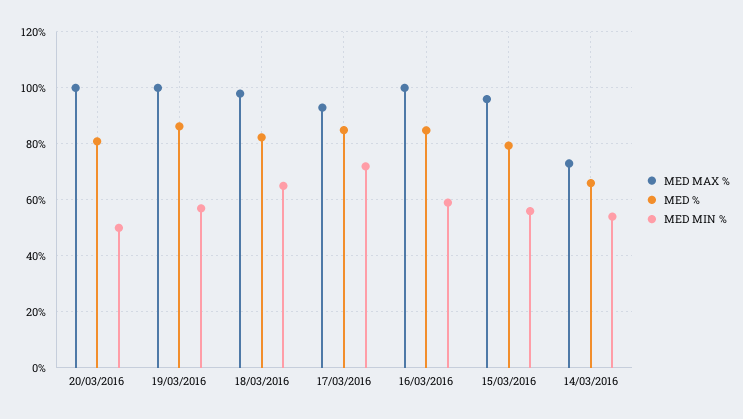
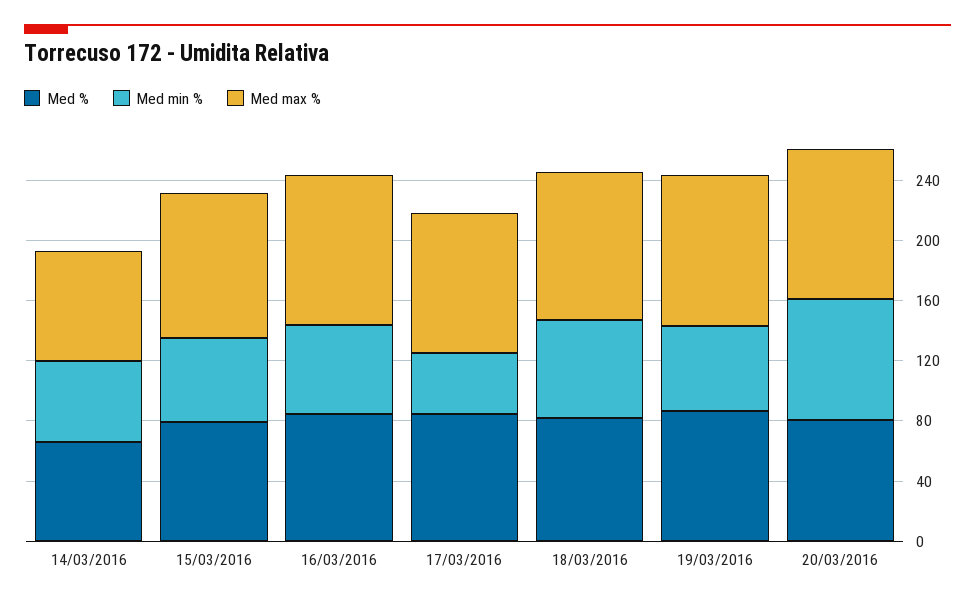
  {
    "MED MAX %": {
      "20/03/2016": 100,
      "19/03/2016": 100,
      "18/03/2016": 97.5,
      "17/03/2016": 92.5,
      "16/03/2016": 100,
      "15/03/2016": 95,
      "14/03/2016": 72.5
    },
    "MED %": {
      "20/03/2016": 80,
      "19/03/2016": 87.5,
      "18/03/2016": 82.5,
      "17/03/2016": 85,
      "16/03/2016": 85,
      "15/03/2016": 80,
      "14/03/2016": 65
    },
    "MED MIN %": {
-     "20/03/2016": 50,
+     "20/03/2016": 80,
      "19/03/2016": 57.5,
      "18/03/2016": 65,
-     "17/03/2016": 72.5,
+     "17/03/2016": 40,
      "16/03/2016": 60,
      "15/03/2016": 55,
      "14/03/2016": 55
    }
  }

